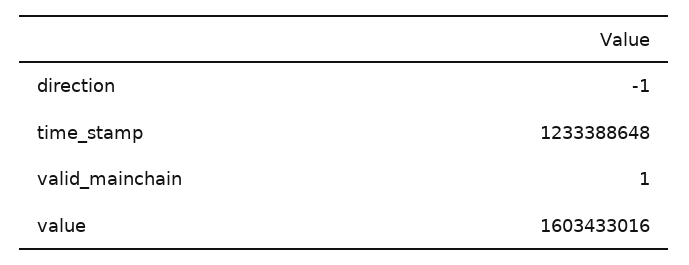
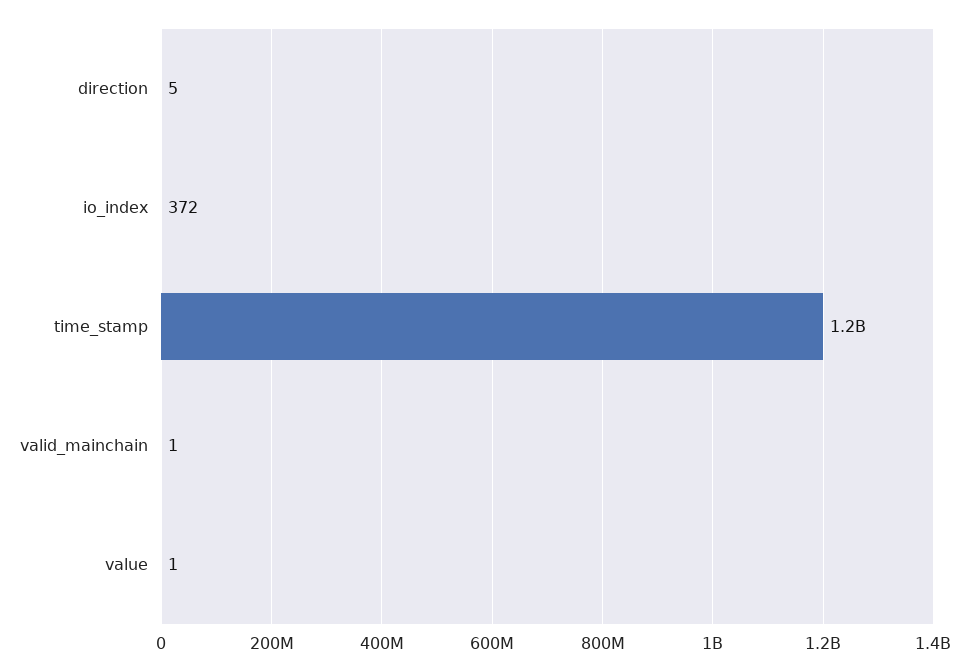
  {
-   "direction": -1,
+   "direction": 5,
    "time_stamp": 1233388648,
    "valid_mainchain": 1,
-   "value": 1603433016
+   "value": 1,
+   "io_index": 372
  }

